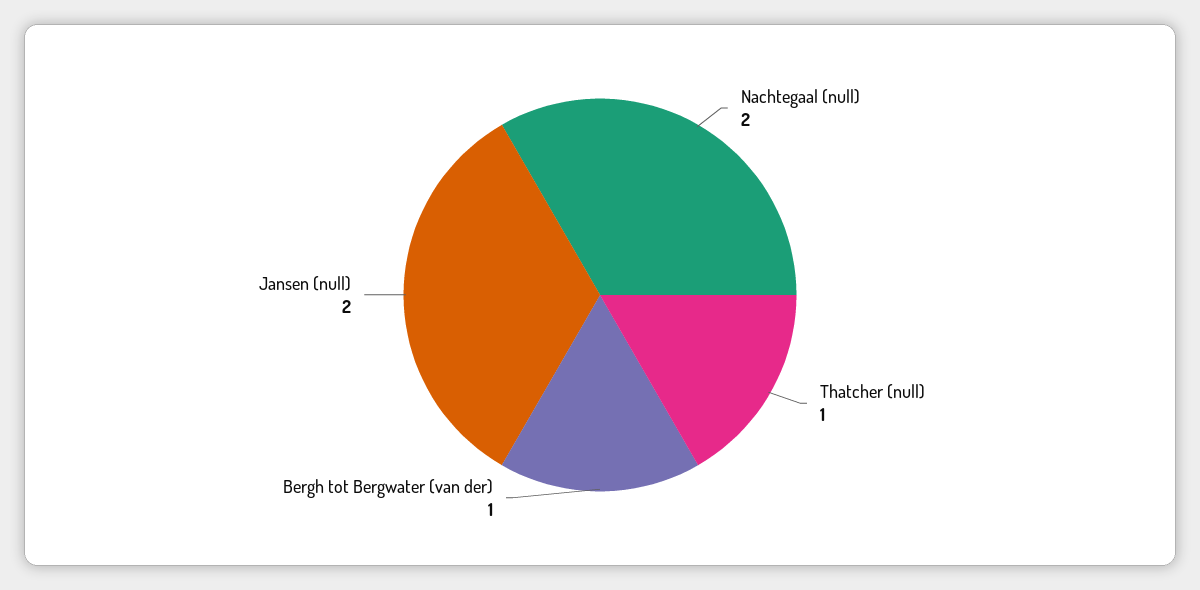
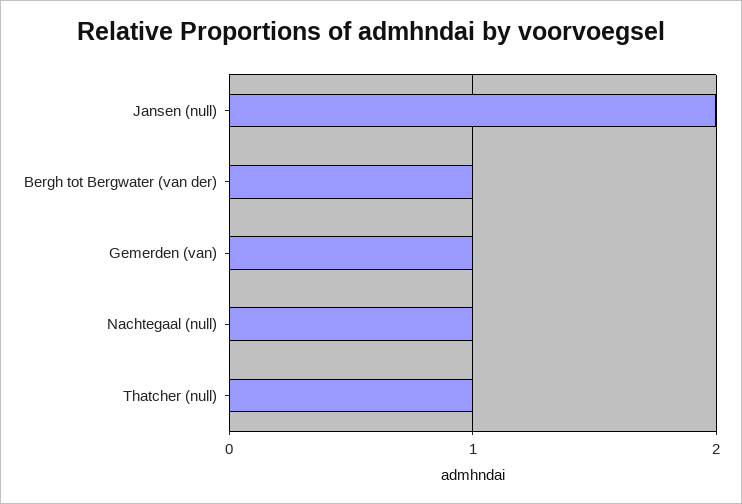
  {
-   "Nachtegaal (null)": 2,
+   "Nachtegaal (null)": 1,
    "Thatcher (null)": 1,
    "Bergh tot Bergwater (van der)": 1,
-   "Jansen (null)": 2
+   "Jansen (null)": 2,
+   "Gemerden (van)": 1
  }

